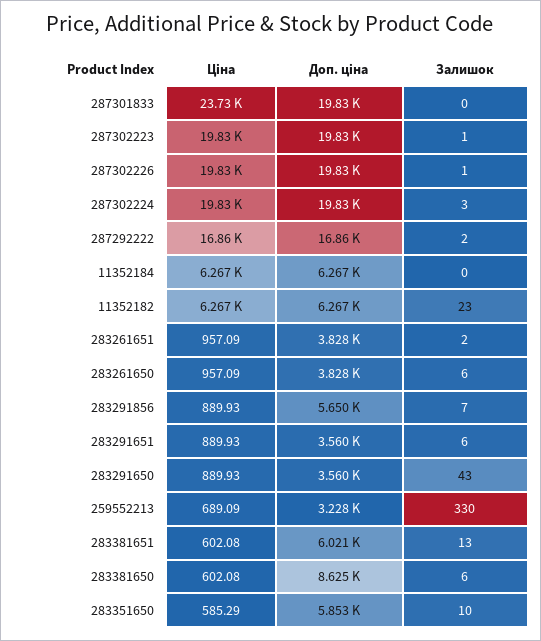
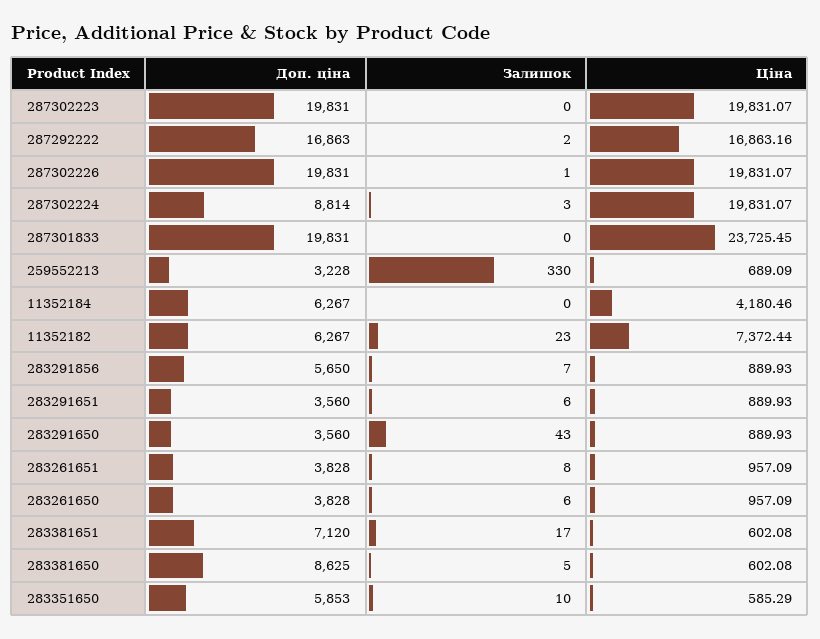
  {
    "Ціна": {
      "287301833": 23725.45,
      "287302223": 19831.07,
      "287302226": 19831.07,
      "287302224": 19831.07,
      "287292222": 16863.16,
-     "11352184": 6267,
+     "11352184": 4180.46,
-     "11352182": 6267,
+     "11352182": 7372.44,
      "283261651": 957.09,
      "283261650": 957.09,
      "283291856": 889.93,
      "283291651": 889.93,
      "283291650": 889.93,
      "259552213": 689.09,
      "283381651": 602.08,
      "283381650": 602.08,
      "283351650": 585.29
    },
    "Доп. ціна": {
      "287301833": 19831,
      "287302223": 19831,
      "287302226": 19831,
-     "287302224": 19830,
+     "287302224": 8814,
      "287292222": 16863,
      "11352184": 6267,
      "11352182": 6267,
      "283261651": 3828,
      "283261650": 3828,
      "283291856": 5650,
      "283291651": 3560,
      "283291650": 3560,
      "259552213": 3228,
-     "283381651": 6021,
+     "283381651": 7120,
      "283381650": 8625,
      "283351650": 5853
    },
    "Залишок": {
      "287301833": 0,
-     "287302223": 1,
+     "287302223": 0,
      "287302226": 1,
      "287302224": 3,
      "287292222": 2,
      "11352184": 0,
      "11352182": 23,
-     "283261651": 2,
+     "283261651": 8,
      "283261650": 6,
      "283291856": 7,
      "283291651": 6,
      "283291650": 43,
      "259552213": 330,
-     "283381651": 13,
+     "283381651": 17,
-     "283381650": 6,
+     "283381650": 5,
      "283351650": 10
    }
  }

